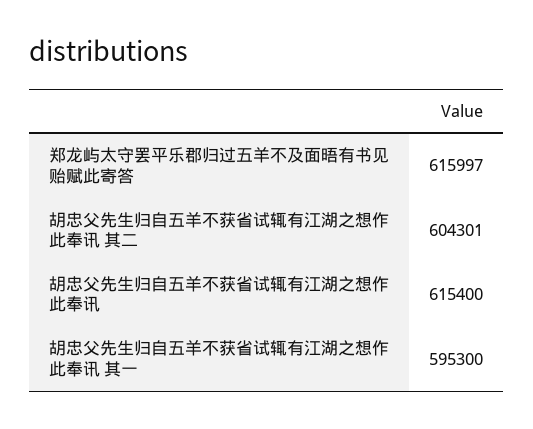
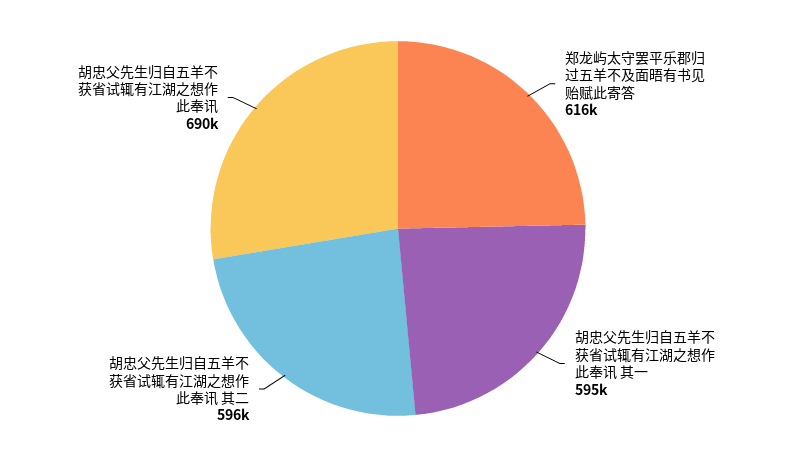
  {
    "郑龙屿太守罢平乐郡归过五羊不及面晤有书见贻赋此寄答": 615997,
-   "胡忠父先生归自五羊不获省试辄有江湖之想作此奉讯 其二": 604301,
+   "胡忠父先生归自五羊不获省试辄有江湖之想作此奉讯 其二": 596000,
-   "胡忠父先生归自五羊不获省试辄有江湖之想作此奉讯": 615400,
+   "胡忠父先生归自五羊不获省试辄有江湖之想作此奉讯": 690000,
    "胡忠父先生归自五羊不获省试辄有江湖之想作此奉讯 其一": 595300
  }

